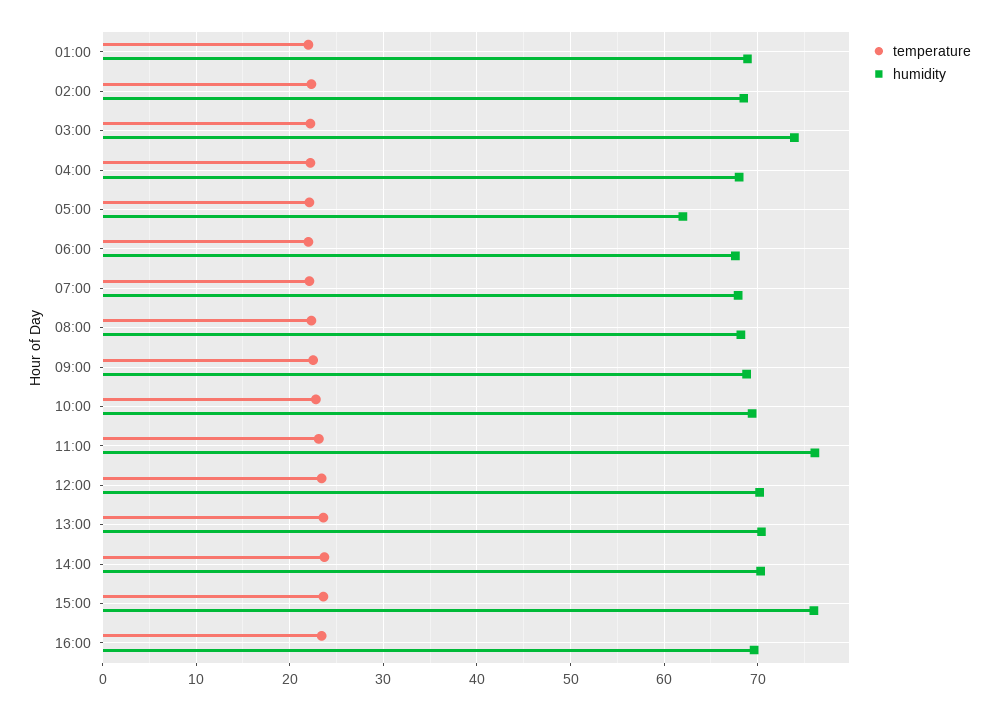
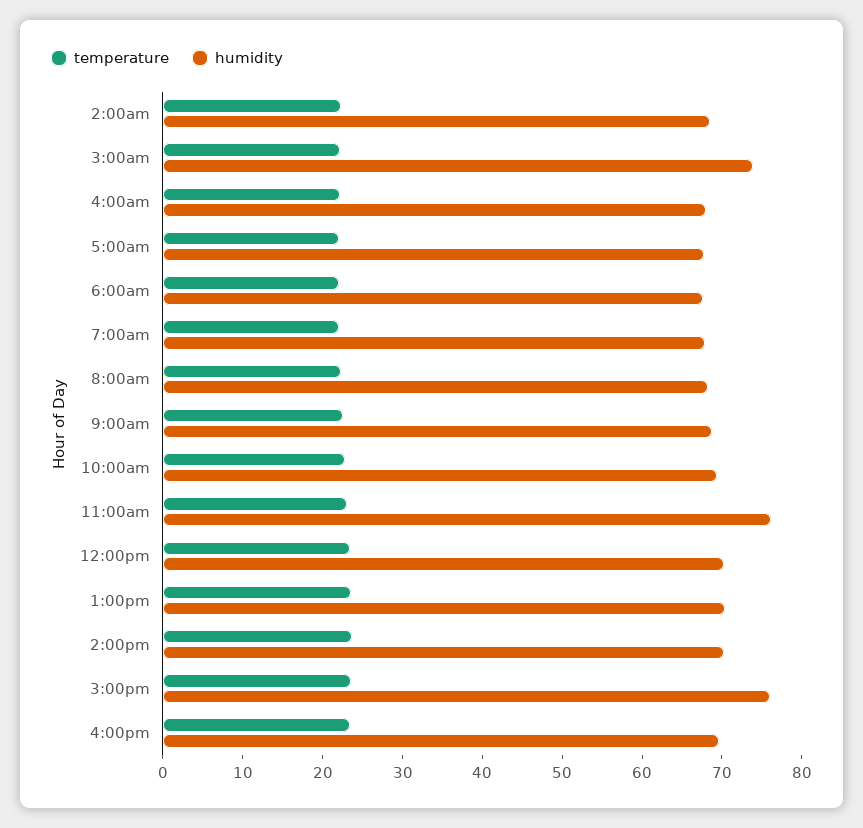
  {
    "temperature": {
-     "01:00": 22,
      "02:00": 22,
      "03:00": 22,
      "04:00": 22,
      "05:00": 22,
      "06:00": 22,
      "07:00": 22,
      "08:00": 22,
      "09:00": 23,
      "10:00": 23,
      "11:00": 23,
      "12:00": 23,
      "13:00": 24,
      "14:00": 24,
      "15:00": 24,
      "16:00": 23
    },
    "humidity": {
-     "01:00": 69,
      "02:00": 69,
      "03:00": 74,
      "04:00": 68,
-     "05:00": 62,
+     "05:00": 68,
      "06:00": 68,
      "07:00": 68,
      "08:00": 68,
      "09:00": 69,
      "10:00": 69,
      "11:00": 76,
      "12:00": 70,
      "13:00": 70,
      "14:00": 70,
      "15:00": 76,
      "16:00": 70
    }
  }

